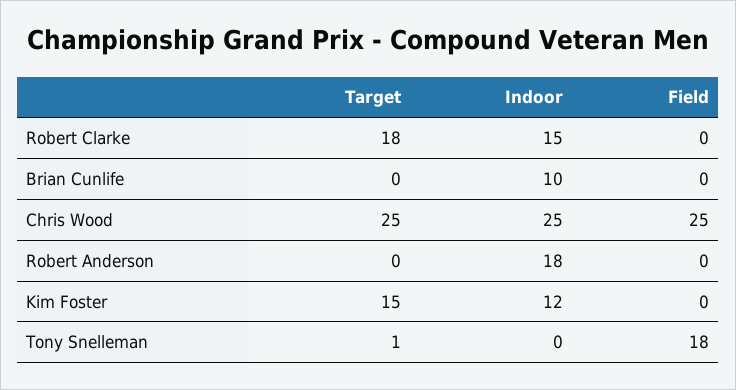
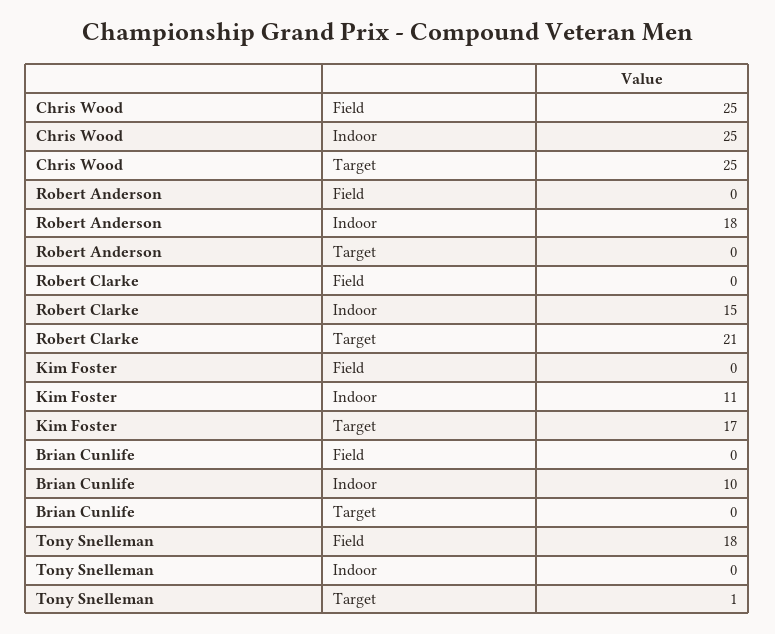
  {
    "Target": {
-     "Robert Clarke": 18,
+     "Robert Clarke": 21,
      "Brian Cunlife": 0,
      "Chris Wood": 25,
      "Robert Anderson": 0,
-     "Kim Foster": 15,
+     "Kim Foster": 17,
      "Tony Snelleman": 1
    },
    "Indoor": {
      "Robert Clarke": 15,
      "Brian Cunlife": 10,
      "Chris Wood": 25,
      "Robert Anderson": 18,
-     "Kim Foster": 12,
+     "Kim Foster": 11,
      "Tony Snelleman": 0
    },
    "Field": {
      "Robert Clarke": 0,
      "Brian Cunlife": 0,
      "Chris Wood": 25,
      "Robert Anderson": 0,
      "Kim Foster": 0,
      "Tony Snelleman": 18
    }
  }

